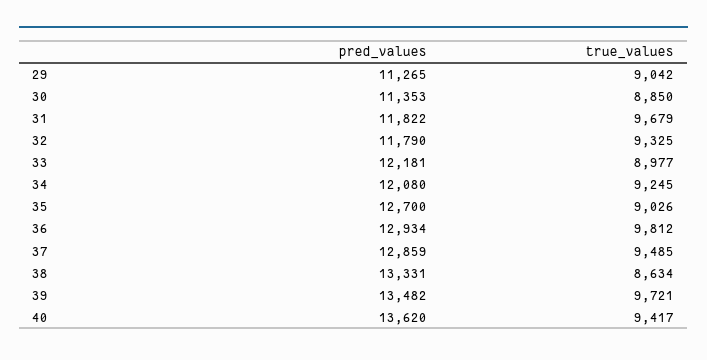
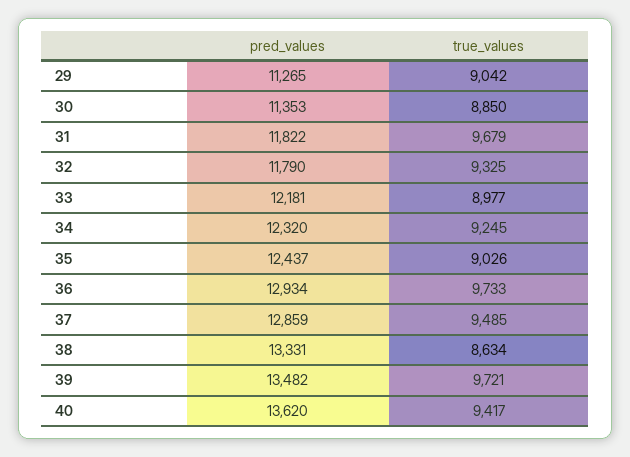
  {
    "pred_values": {
      "29": 11265,
      "30": 11353,
      "31": 11822,
      "32": 11790,
      "33": 12181,
-     "34": 12080,
+     "34": 12320,
-     "35": 12700,
+     "35": 12437,
      "36": 12934,
      "37": 12859,
      "38": 13331,
      "39": 13482,
      "40": 13620
    },
    "true_values": {
      "29": 9042,
      "30": 8850,
      "31": 9679,
      "32": 9325,
      "33": 8977,
      "34": 9245,
      "35": 9026,
-     "36": 9812,
+     "36": 9733,
      "37": 9485,
      "38": 8634,
      "39": 9721,
      "40": 9417
    }
  }

